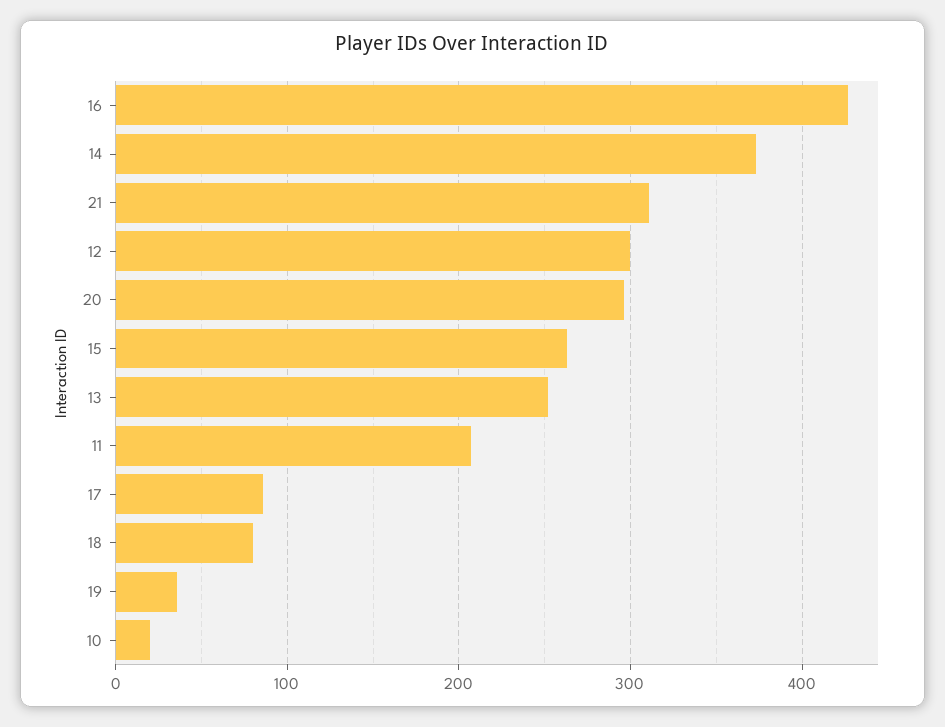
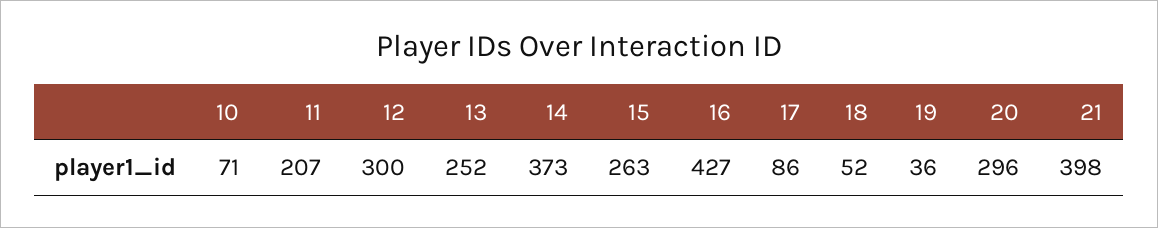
  {
    "16": 427,
    "14": 373,
-   "21": 310,
+   "21": 398,
    "12": 300,
    "20": 296,
    "15": 263,
    "13": 252,
    "11": 207,
    "17": 86,
-   "18": 80,
+   "18": 52,
    "19": 36,
-   "10": 20
+   "10": 71
  }

